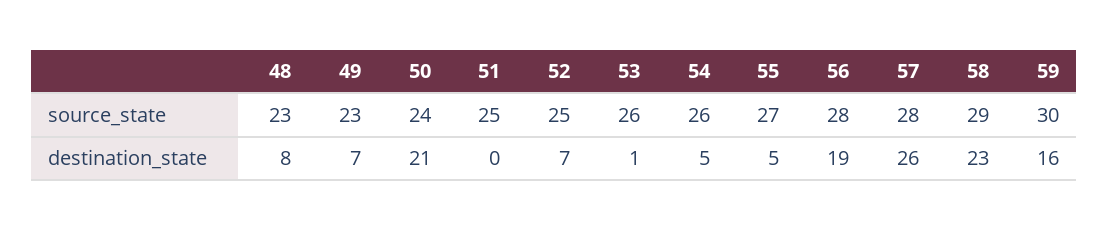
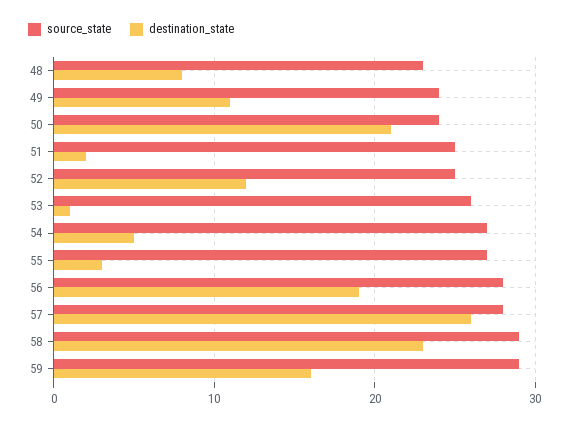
  {
    "source_state": {
      "48": 23,
-     "49": 23,
+     "49": 24,
      "50": 24,
      "51": 25,
      "52": 25,
      "53": 26,
-     "54": 26,
+     "54": 27,
      "55": 27,
      "56": 28,
      "57": 28,
      "58": 29,
-     "59": 30
+     "59": 29
    },
    "destination_state": {
      "48": 8,
-     "49": 7,
+     "49": 11,
      "50": 21,
-     "51": 0,
+     "51": 2,
-     "52": 7,
+     "52": 12,
      "53": 1,
      "54": 5,
-     "55": 5,
+     "55": 3,
      "56": 19,
      "57": 26,
      "58": 23,
      "59": 16
    }
  }

